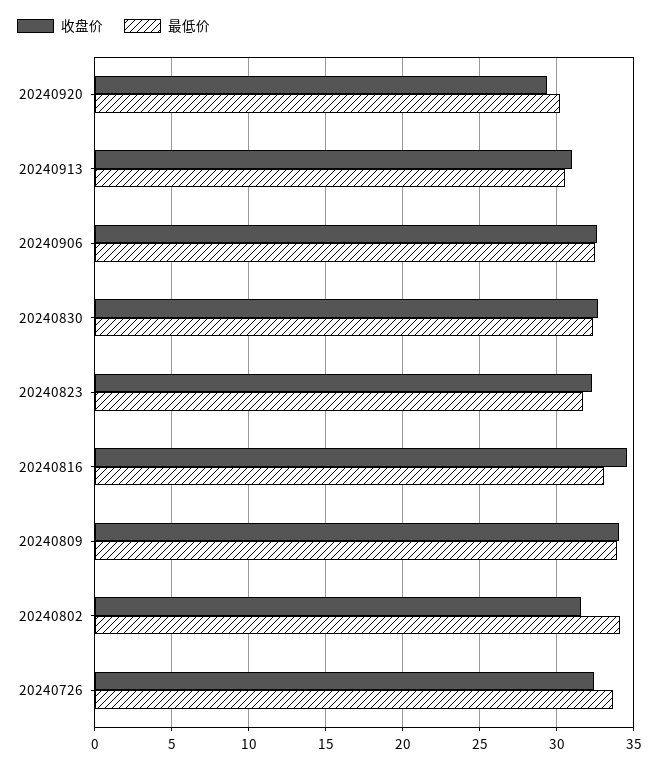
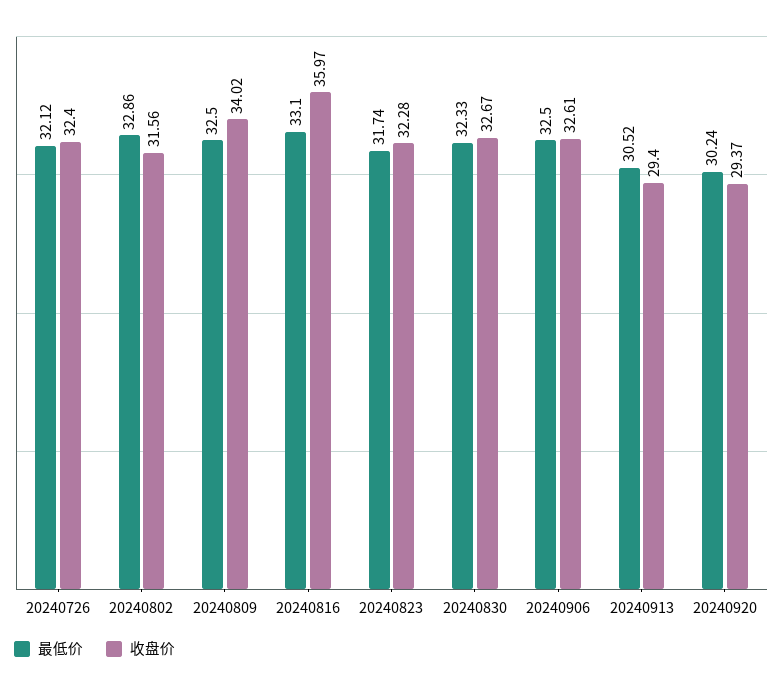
  {
    "收盘价": {
      "20240920": 29.37,
-     "20240913": 31,
+     "20240913": 29.4,
      "20240906": 32.61,
      "20240830": 32.67,
      "20240823": 32.28,
-     "20240816": 34.5,
+     "20240816": 35.97,
      "20240809": 34.02,
      "20240802": 31.56,
      "20240726": 32.4
    },
    "最低价": {
      "20240920": 30.24,
      "20240913": 30.52,
      "20240906": 32.5,
      "20240830": 32.33,
      "20240823": 31.74,
      "20240816": 33.1,
-     "20240809": 34,
+     "20240809": 32.5,
-     "20240802": 34,
+     "20240802": 32.86,
-     "20240726": 33.5
+     "20240726": 32.12
    }
  }

